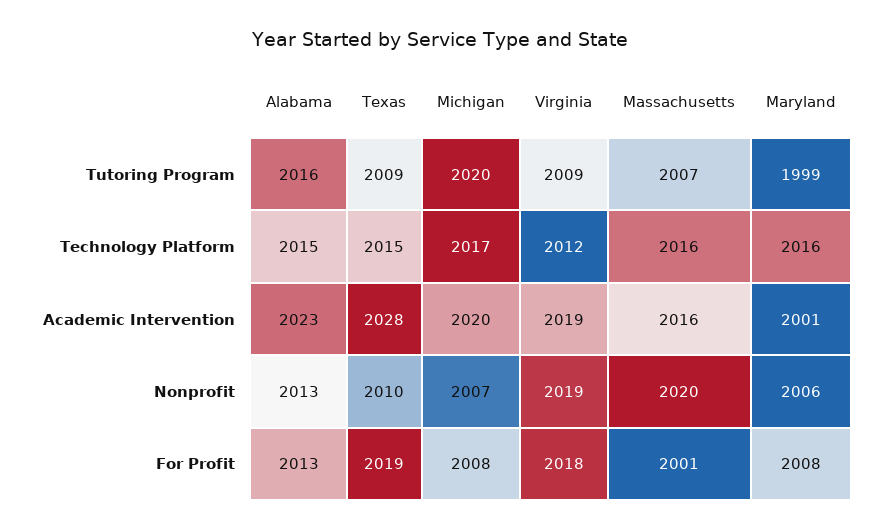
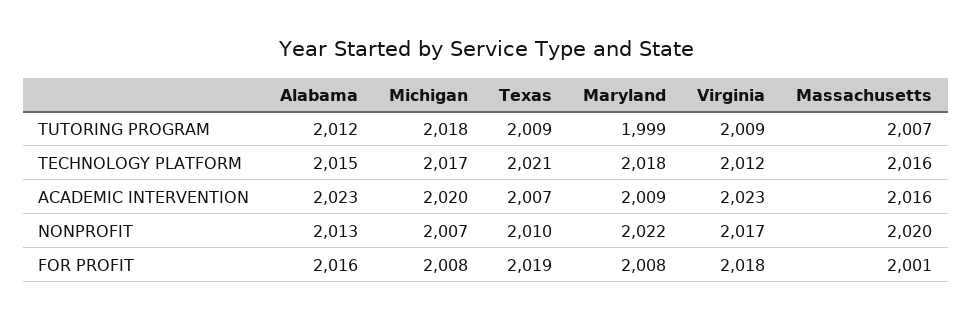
  {
    "Alabama": {
-     "Tutoring Program": 2016,
+     "Tutoring Program": 2012,
      "Technology Platform": 2015,
      "Academic Intervention": 2023,
      "Nonprofit": 2013,
-     "For Profit": 2013
+     "For Profit": 2016
    },
    "Texas": {
      "Tutoring Program": 2009,
-     "Technology Platform": 2015,
+     "Technology Platform": 2021,
-     "Academic Intervention": 2028,
+     "Academic Intervention": 2007,
      "Nonprofit": 2010,
      "For Profit": 2019
    },
    "Michigan": {
-     "Tutoring Program": 2020,
+     "Tutoring Program": 2018,
      "Technology Platform": 2017,
      "Academic Intervention": 2020,
      "Nonprofit": 2007,
      "For Profit": 2008
    },
    "Virginia": {
      "Tutoring Program": 2009,
      "Technology Platform": 2012,
-     "Academic Intervention": 2019,
+     "Academic Intervention": 2023,
-     "Nonprofit": 2019,
+     "Nonprofit": 2017,
      "For Profit": 2018
    },
    "Massachusetts": {
      "Tutoring Program": 2007,
      "Technology Platform": 2016,
      "Academic Intervention": 2016,
      "Nonprofit": 2020,
      "For Profit": 2001
    },
    "Maryland": {
      "Tutoring Program": 1999,
-     "Technology Platform": 2016,
+     "Technology Platform": 2018,
-     "Academic Intervention": 2001,
+     "Academic Intervention": 2009,
-     "Nonprofit": 2006,
+     "Nonprofit": 2022,
      "For Profit": 2008
    }
  }

